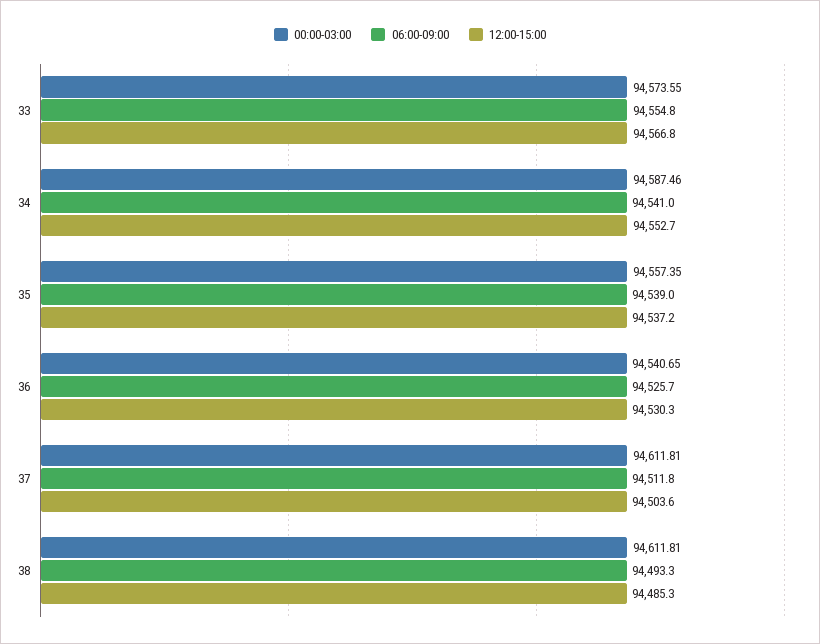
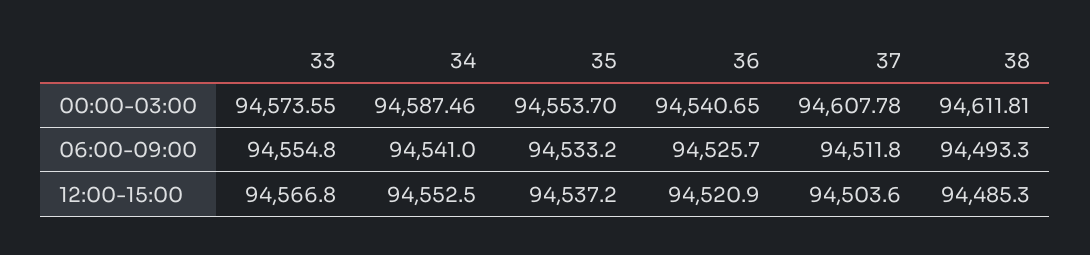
  {
    "00:00-03:00": {
      "33": 94573.55,
      "34": 94587.46,
-     "35": 94557.35,
+     "35": 94553.7,
      "36": 94540.65,
-     "37": 94611.81,
+     "37": 94607.78,
      "38": 94611.81
    },
    "06:00-09:00": {
      "33": 94554.8,
      "34": 94541,
-     "35": 94539,
+     "35": 94533.2,
      "36": 94525.7,
      "37": 94511.8,
      "38": 94493.3
    },
    "12:00-15:00": {
      "33": 94566.8,
-     "34": 94552.7,
+     "34": 94552.5,
      "35": 94537.2,
-     "36": 94530.3,
+     "36": 94520.9,
      "37": 94503.6,
      "38": 94485.3
    }
  }

